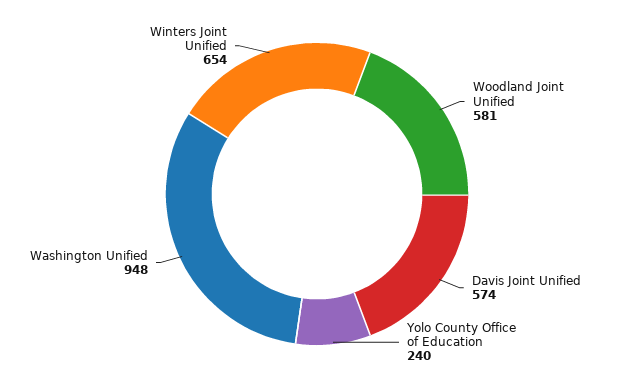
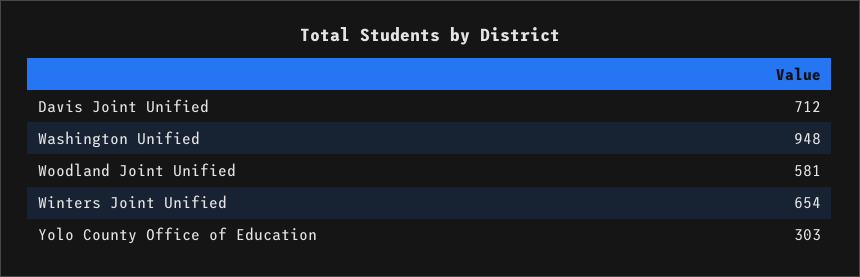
  {
    "Woodland Joint Unified": 581,
-   "Davis Joint Unified": 574,
+   "Davis Joint Unified": 712,
-   "Yolo County Office of Education": 240,
+   "Yolo County Office of Education": 303,
    "Washington Unified": 948,
    "Winters Joint Unified": 654
  }

